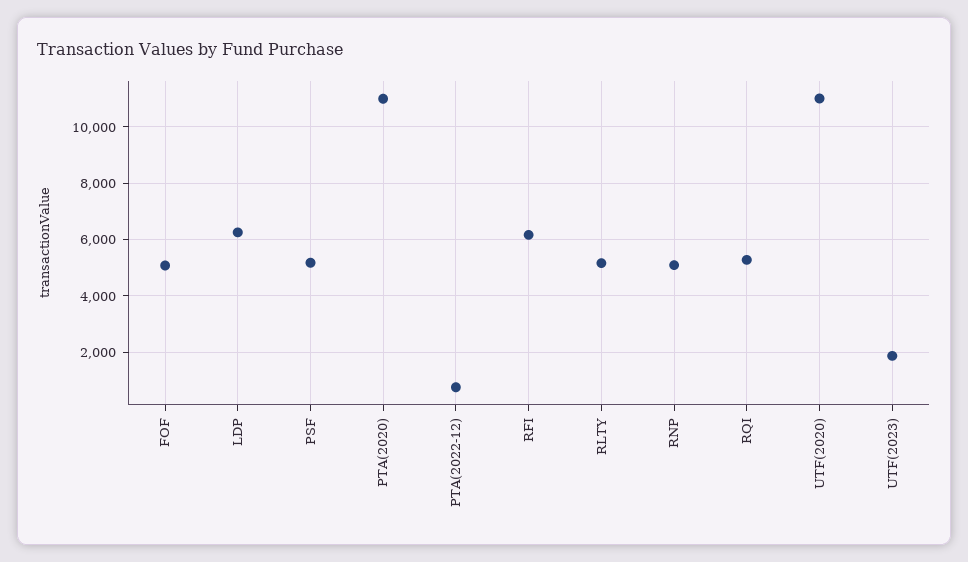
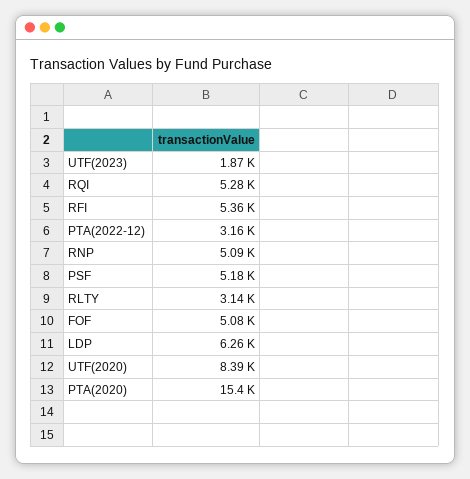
  {
    "FOF": 5080,
    "LDP": 6260,
    "PSF": 5180,
-   "PTA(2020)": 11000,
+   "PTA(2020)": 15400,
-   "PTA(2022-12)": 750,
+   "PTA(2022-12)": 3160,
-   "RFI": 6250,
+   "RFI": 5360,
-   "RLTY": 5250,
+   "RLTY": 3140,
    "RNP": 5090,
    "RQI": 5280,
-   "UTF(2020)": 11000,
+   "UTF(2020)": 8390,
    "UTF(2023)": 1870
  }

